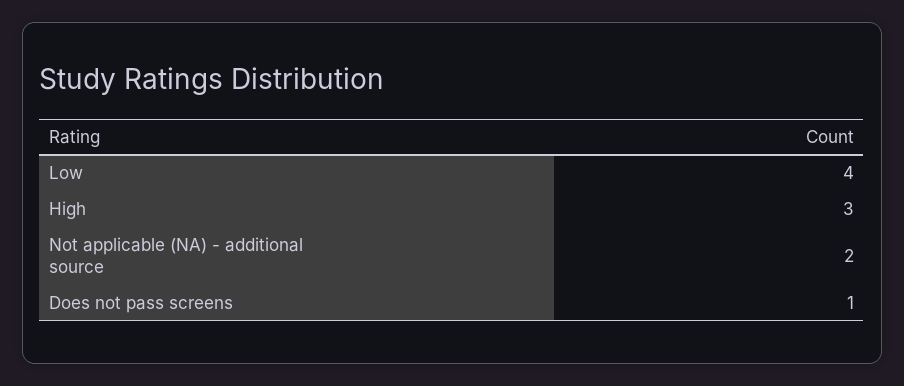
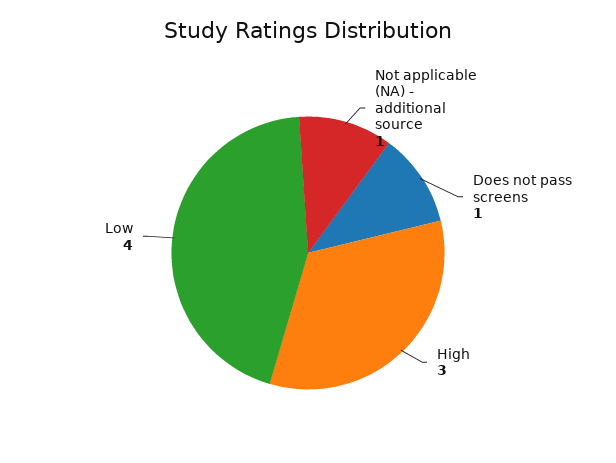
  {
    "Low": 4,
    "High": 3,
-   "Not applicable (NA) - additional source": 2,
+   "Not applicable (NA) - additional source": 1,
    "Does not pass screens": 1
  }

